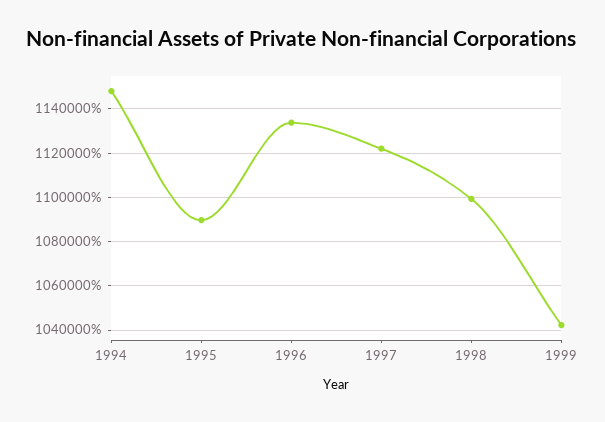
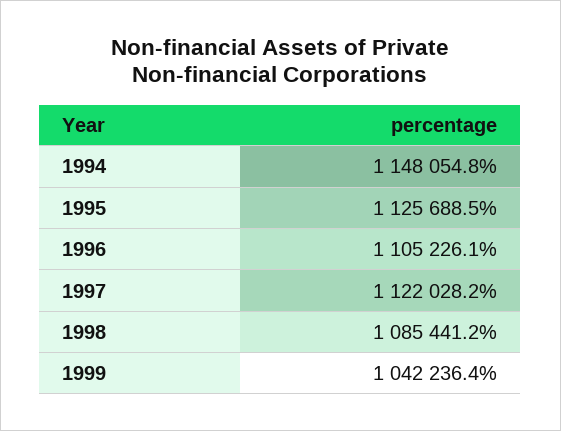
  {
    "1994": 1148054.8,
-   "1995": 1090000,
+   "1995": 1125688.5,
-   "1996": 1135000,
+   "1996": 1105226.1,
    "1997": 1122028.2,
-   "1998": 1100000,
+   "1998": 1085441.2,
    "1999": 1042236.4
  }

